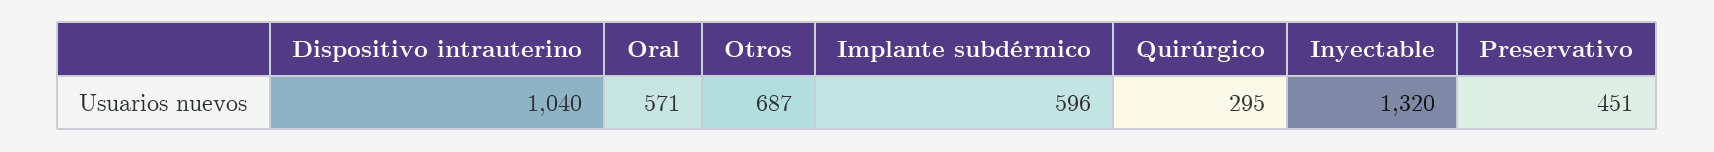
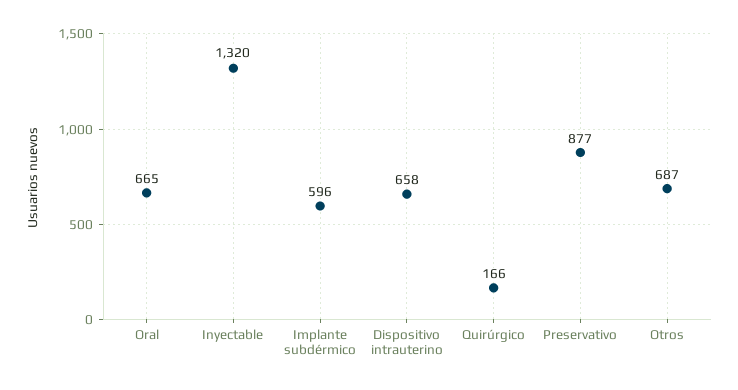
  {
-   "Dispositivo intrauterino": 1040,
+   "Dispositivo intrauterino": 658,
-   "Oral": 571,
+   "Oral": 665,
    "Otros": 687,
    "Implante subdérmico": 596,
-   "Quirúrgico": 295,
+   "Quirúrgico": 166,
    "Inyectable": 1320,
-   "Preservativo": 451
+   "Preservativo": 877
  }

